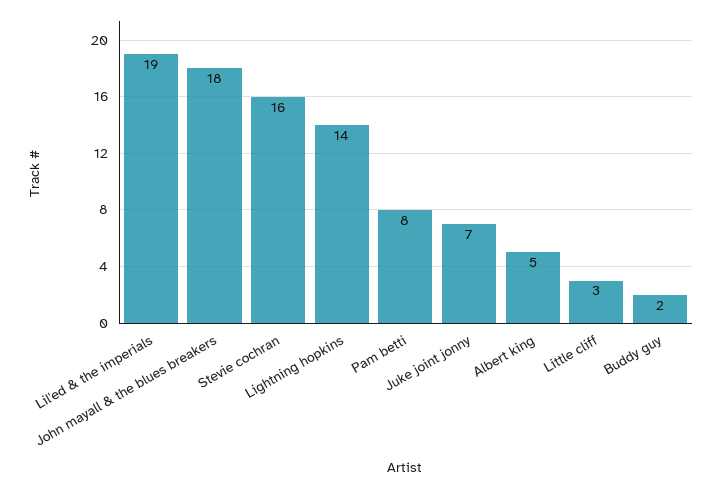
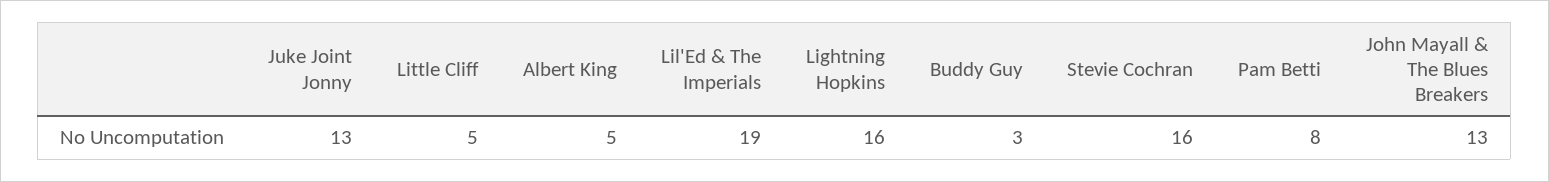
  {
    "Lil'ed & the imperials": 19,
-   "John mayall & the blues breakers": 18,
+   "John mayall & the blues breakers": 13,
    "Stevie cochran": 16,
-   "Lightning hopkins": 14,
+   "Lightning hopkins": 16,
    "Pam betti": 8,
-   "Juke joint jonny": 7,
+   "Juke joint jonny": 13,
    "Albert king": 5,
-   "Little cliff": 3,
+   "Little cliff": 5,
-   "Buddy guy": 2
+   "Buddy guy": 3
  }

